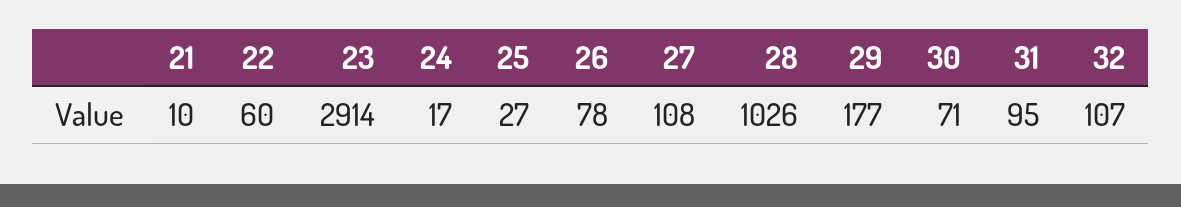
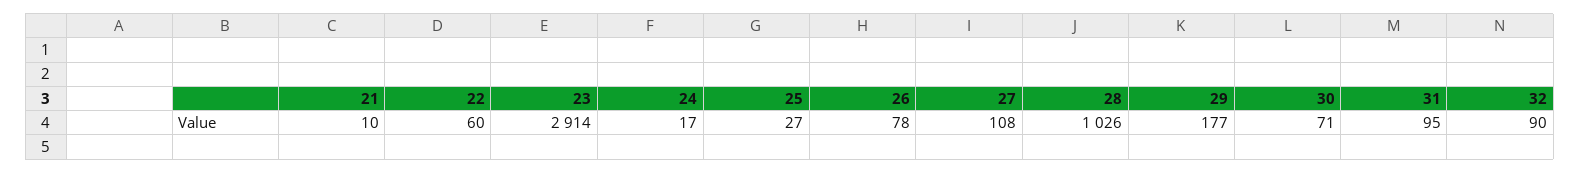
  {
    "21": 10,
    "22": 60,
    "23": 2914,
    "24": 17,
    "25": 27,
    "26": 78,
    "27": 108,
    "28": 1026,
    "29": 177,
    "30": 71,
    "31": 95,
-   "32": 107
+   "32": 90
  }

